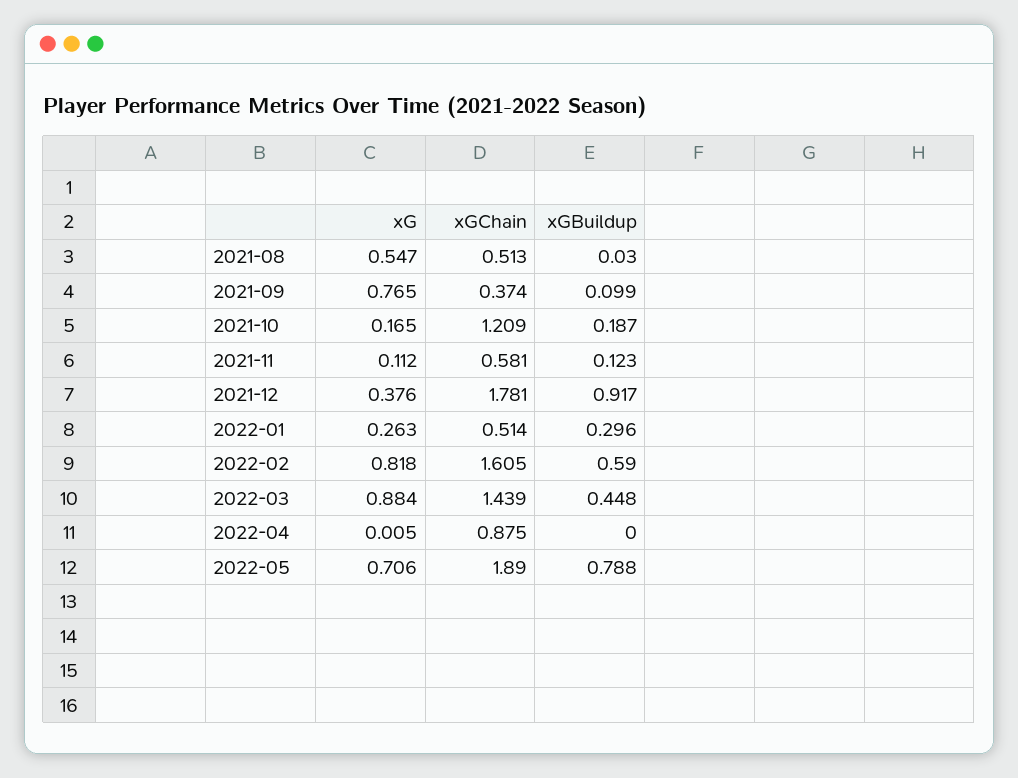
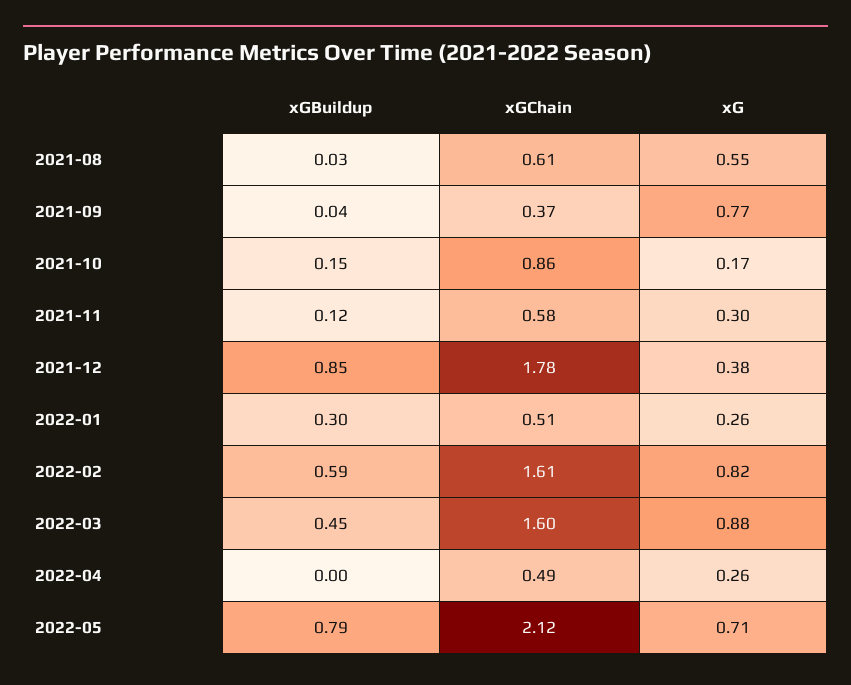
  {
    "xG": {
      "2021-08": 0.547,
      "2021-09": 0.765,
      "2021-10": 0.165,
-     "2021-11": 0.112,
+     "2021-11": 0.3,
      "2021-12": 0.376,
      "2022-01": 0.263,
      "2022-02": 0.818,
      "2022-03": 0.884,
-     "2022-04": 0.005,
+     "2022-04": 0.26,
      "2022-05": 0.706
    },
    "xGChain": {
-     "2021-08": 0.513,
+     "2021-08": 0.61,
      "2021-09": 0.374,
-     "2021-10": 1.209,
+     "2021-10": 0.86,
      "2021-11": 0.581,
      "2021-12": 1.781,
      "2022-01": 0.514,
      "2022-02": 1.605,
-     "2022-03": 1.439,
+     "2022-03": 1.6,
-     "2022-04": 0.875,
+     "2022-04": 0.49,
-     "2022-05": 1.89
+     "2022-05": 2.12
    },
    "xGBuildup": {
      "2021-08": 0.03,
-     "2021-09": 0.099,
+     "2021-09": 0.04,
-     "2021-10": 0.187,
+     "2021-10": 0.15,
      "2021-11": 0.123,
-     "2021-12": 0.917,
+     "2021-12": 0.85,
      "2022-01": 0.296,
      "2022-02": 0.59,
      "2022-03": 0.448,
      "2022-04": 0,
      "2022-05": 0.788
    }
  }

